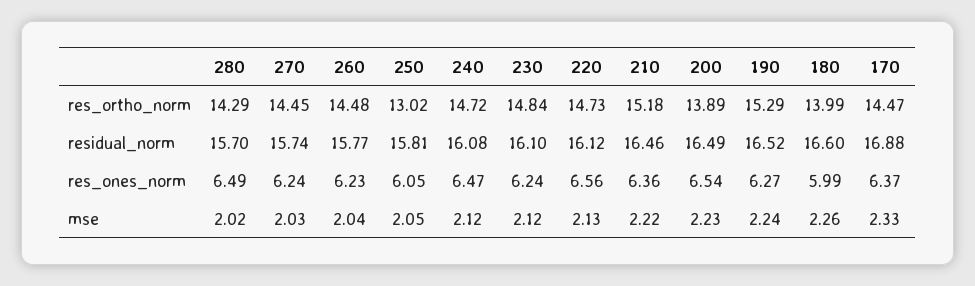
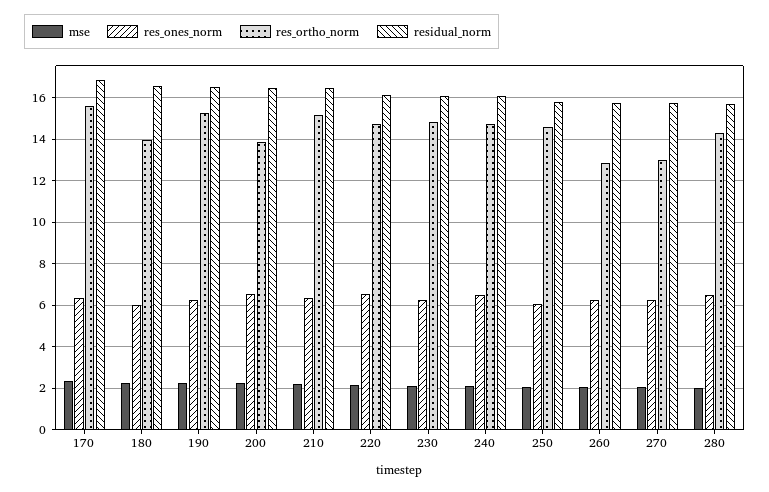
  {
    "res_ortho_norm": {
      "280": 14.29,
-     "270": 14.45,
+     "270": 13,
-     "260": 14.48,
+     "260": 13,
-     "250": 13.02,
+     "250": 14.5,
      "240": 14.72,
      "230": 14.84,
      "220": 14.73,
      "210": 15.18,
      "200": 13.89,
      "190": 15.29,
      "180": 13.99,
-     "170": 14.47
+     "170": 15.5
    },
    "residual_norm": {
      "280": 15.7,
      "270": 15.74,
      "260": 15.77,
      "250": 15.81,
      "240": 16.08,
      "230": 16.1,
      "220": 16.12,
      "210": 16.46,
      "200": 16.49,
      "190": 16.52,
      "180": 16.6,
      "170": 16.88
    },
    "res_ones_norm": {
      "280": 6.49,
      "270": 6.24,
      "260": 6.23,
      "250": 6.05,
      "240": 6.47,
      "230": 6.24,
      "220": 6.56,
      "210": 6.36,
      "200": 6.54,
      "190": 6.27,
      "180": 5.99,
      "170": 6.37
    },
    "mse": {
      "280": 2.02,
      "270": 2.03,
      "260": 2.04,
      "250": 2.05,
      "240": 2.12,
      "230": 2.12,
      "220": 2.13,
      "210": 2.22,
      "200": 2.23,
      "190": 2.24,
      "180": 2.26,
      "170": 2.33
    }
  }

